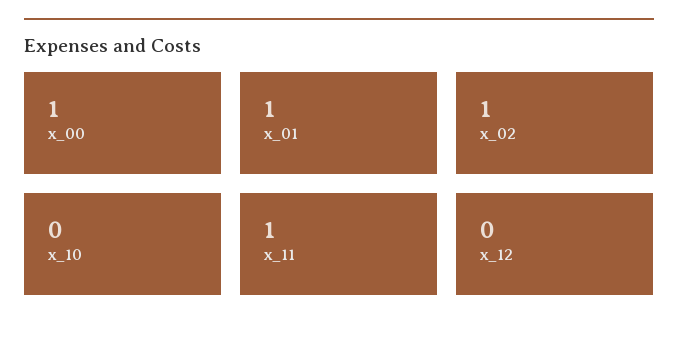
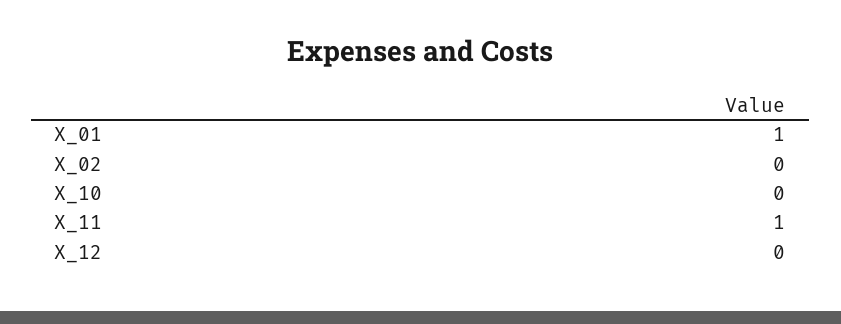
  {
-   "x_00": 1,
    "x_01": 1,
-   "x_02": 1,
+   "x_02": 0,
    "x_10": 0,
    "x_11": 1,
    "x_12": 0
  }

